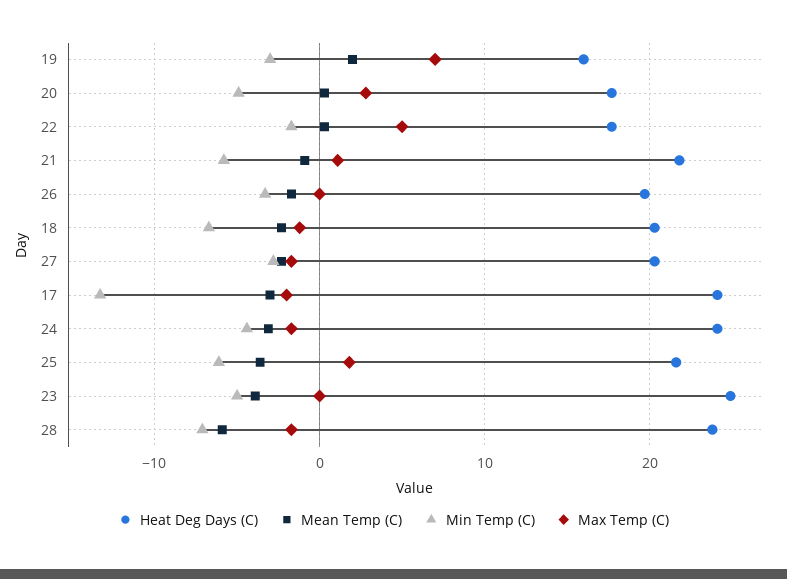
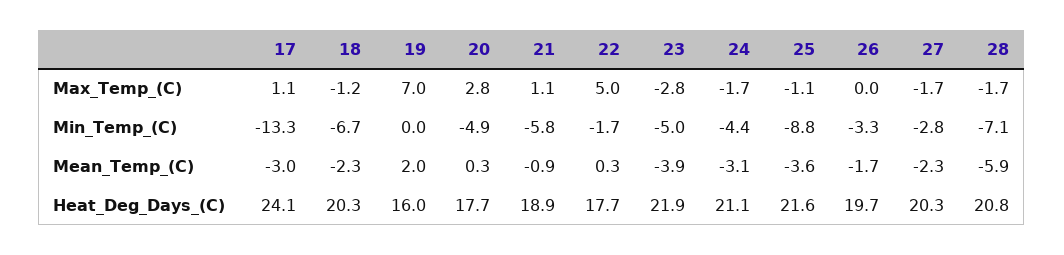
  {
    "Heat Deg Days (C)": {
      "19": 16,
      "20": 17.7,
      "22": 17.7,
-     "21": 22,
+     "21": 18.9,
      "26": 19.7,
      "18": 20.3,
      "27": 20.3,
      "17": 24.1,
-     "24": 24,
+     "24": 21.1,
      "25": 21.6,
-     "23": 25,
+     "23": 21.9,
-     "28": 24
+     "28": 20.8
    },
    "Mean Temp (C)": {
      "19": 2,
      "20": 0.3,
      "22": 0.3,
      "21": -0.9,
      "26": -1.7,
      "18": -2.3,
      "27": -2.3,
      "17": -3,
      "24": -3.1,
      "25": -3.6,
      "23": -3.9,
      "28": -5.9
    },
    "Min Temp (C)": {
-     "19": -3,
+     "19": 0,
      "20": -4.9,
      "22": -1.7,
      "21": -5.8,
      "26": -3.3,
      "18": -6.7,
      "27": -2.8,
      "17": -13.3,
      "24": -4.4,
-     "25": -6,
+     "25": -8.8,
      "23": -5,
      "28": -7.1
    },
    "Max Temp (C)": {
      "19": 7,
      "20": 2.8,
      "22": 5,
      "21": 1.1,
      "26": 0,
      "18": -1.2,
      "27": -1.7,
-     "17": -2,
+     "17": 1.1,
      "24": -1.7,
-     "25": 2,
+     "25": -1.1,
-     "23": 0,
+     "23": -2.8,
      "28": -1.7
    }
  }

